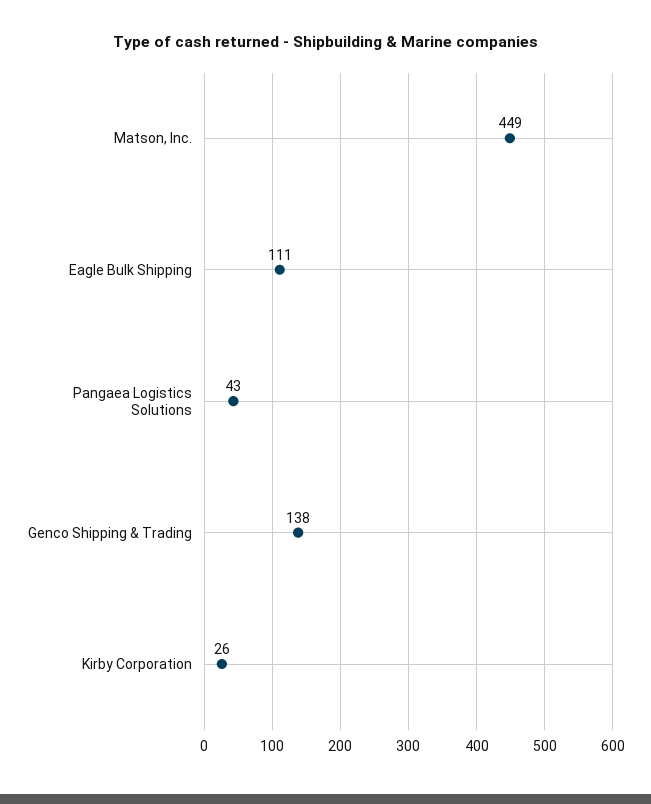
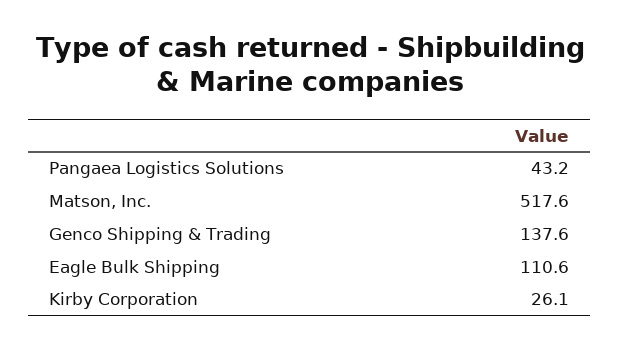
  {
-   "Matson, Inc.": 449,
+   "Matson, Inc.": 517.6,
    "Eagle Bulk Shipping": 110.6,
    "Pangaea Logistics Solutions": 43.2,
    "Genco Shipping & Trading": 137.6,
    "Kirby Corporation": 26.1
  }

